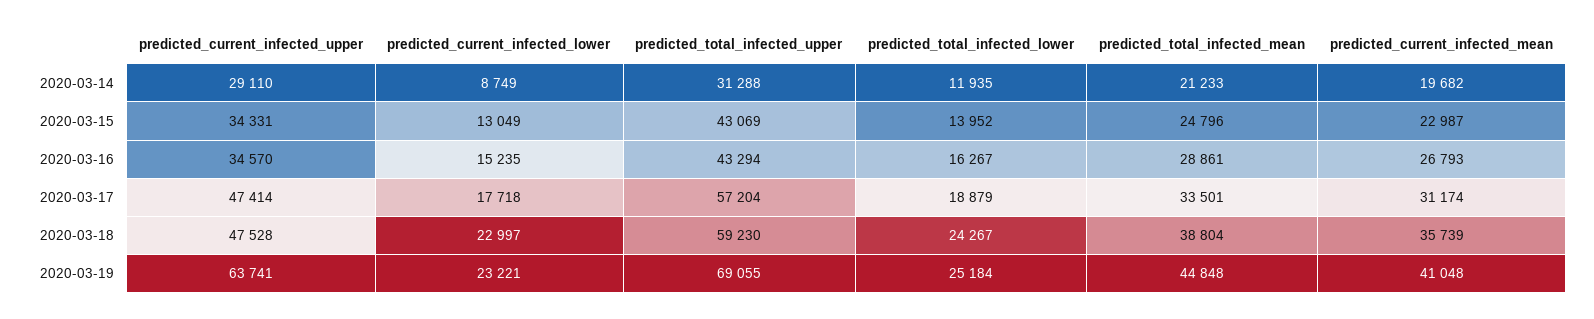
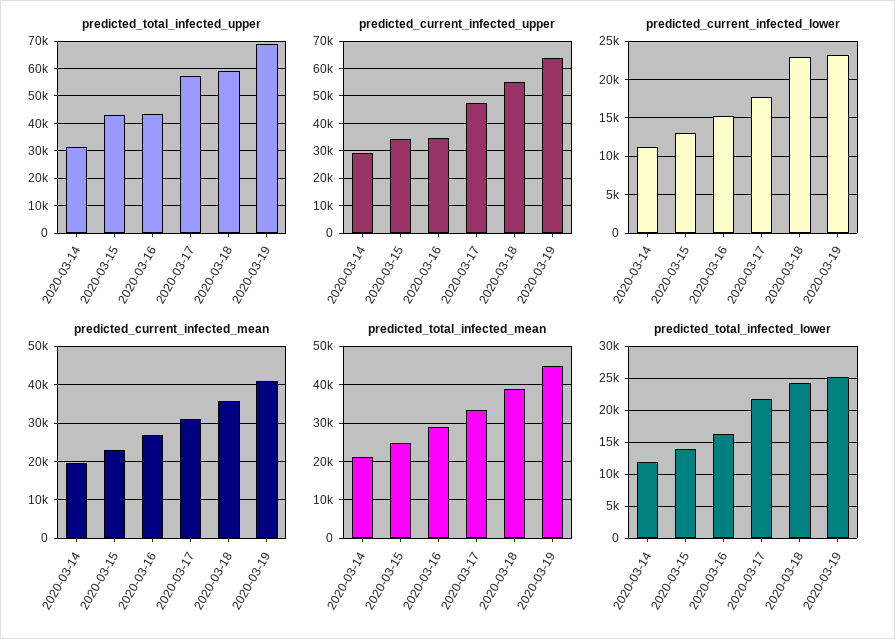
  {
    "predicted_current_infected_upper": {
      "2020-03-14": 29110,
      "2020-03-15": 34331,
      "2020-03-16": 34570,
      "2020-03-17": 47414,
-     "2020-03-18": 47528,
+     "2020-03-18": 55000,
      "2020-03-19": 63741
    },
    "predicted_current_infected_lower": {
-     "2020-03-14": 8749,
+     "2020-03-14": 11000,
      "2020-03-15": 13049,
      "2020-03-16": 15235,
      "2020-03-17": 17718,
      "2020-03-18": 22997,
      "2020-03-19": 23221
    },
    "predicted_total_infected_upper": {
      "2020-03-14": 31288,
      "2020-03-15": 43069,
      "2020-03-16": 43294,
      "2020-03-17": 57204,
      "2020-03-18": 59230,
      "2020-03-19": 69055
    },
    "predicted_total_infected_lower": {
      "2020-03-14": 11935,
      "2020-03-15": 13952,
      "2020-03-16": 16267,
-     "2020-03-17": 18879,
+     "2020-03-17": 22000,
      "2020-03-18": 24267,
      "2020-03-19": 25184
    },
    "predicted_total_infected_mean": {
      "2020-03-14": 21233,
      "2020-03-15": 24796,
      "2020-03-16": 28861,
      "2020-03-17": 33501,
      "2020-03-18": 38804,
      "2020-03-19": 44848
    },
    "predicted_current_infected_mean": {
      "2020-03-14": 19682,
      "2020-03-15": 22987,
      "2020-03-16": 26793,
      "2020-03-17": 31174,
      "2020-03-18": 35739,
      "2020-03-19": 41048
    }
  }

